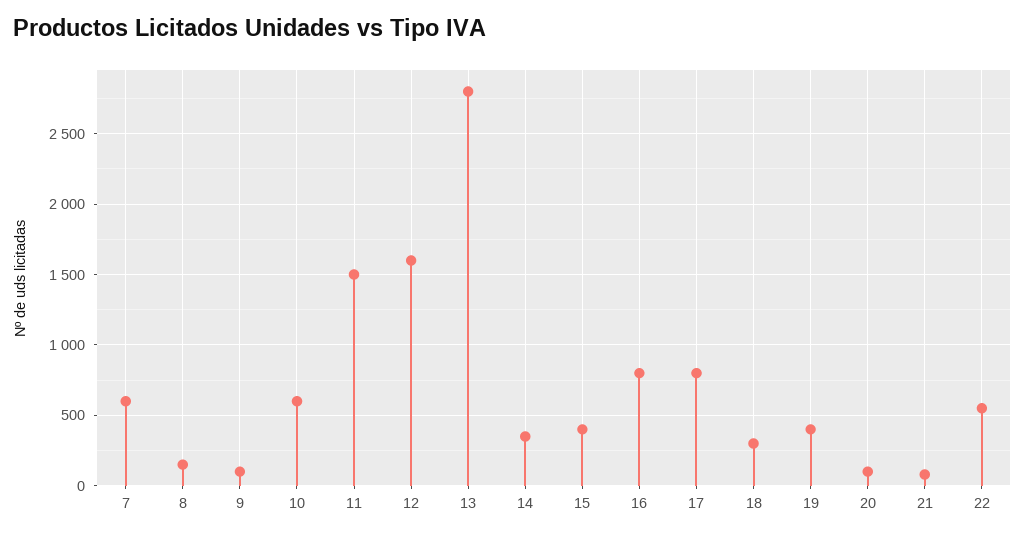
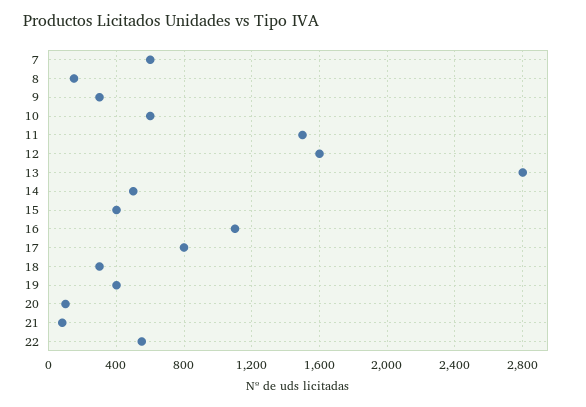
  {
    "7": 600,
    "8": 150,
-   "9": 100,
+   "9": 300,
    "10": 600,
    "11": 1500,
    "12": 1600,
    "13": 2800,
-   "14": 350,
+   "14": 500,
    "15": 400,
-   "16": 800,
+   "16": 1100,
    "17": 800,
    "18": 300,
    "19": 400,
    "20": 100,
    "21": 100,
    "22": 550
  }

